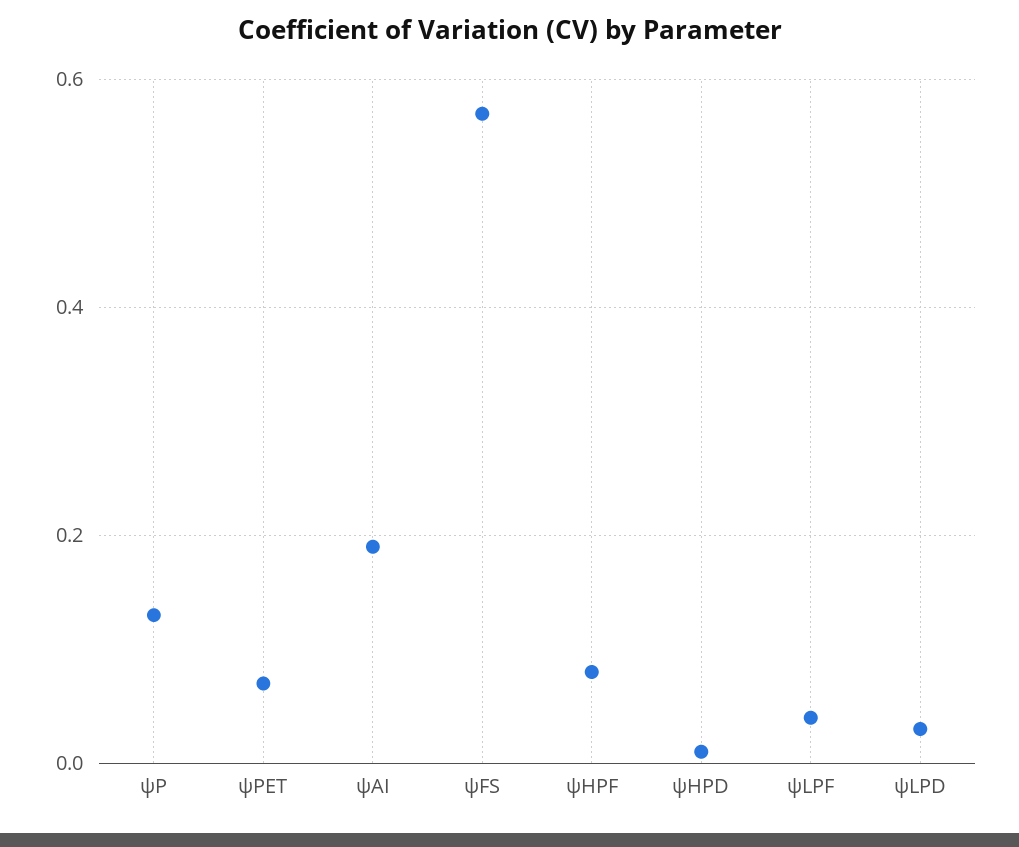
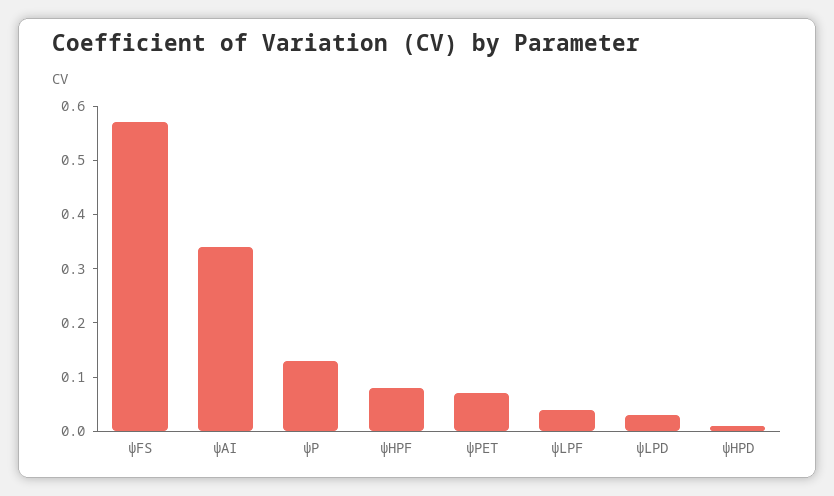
  {
    "ψP": 0.15,
    "ψPET": 0.05,
-   "ψAI": 0.2,
+   "ψAI": 0.35,
    "ψFS": 0.55,
    "ψHPF": 0.1,
    "ψHPD": 0,
    "ψLPF": 0.05,
    "ψLPD": 0.05
  }

